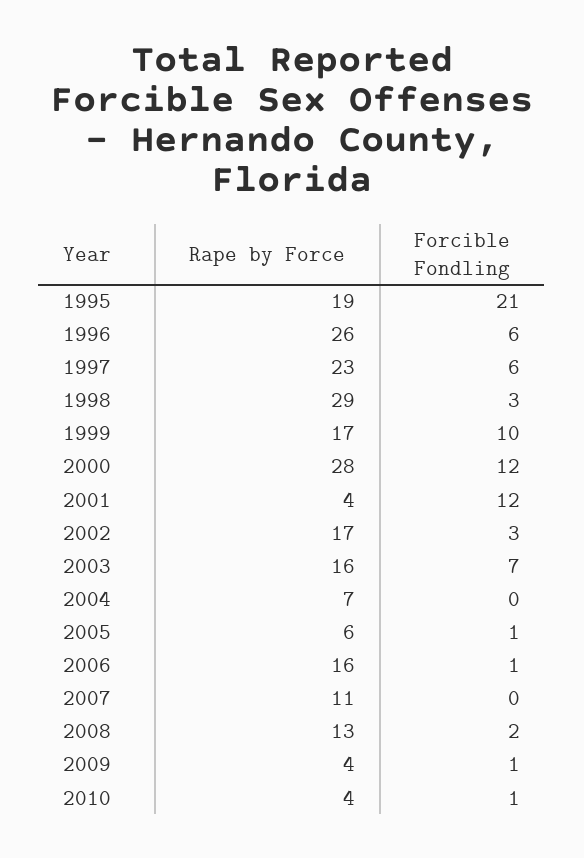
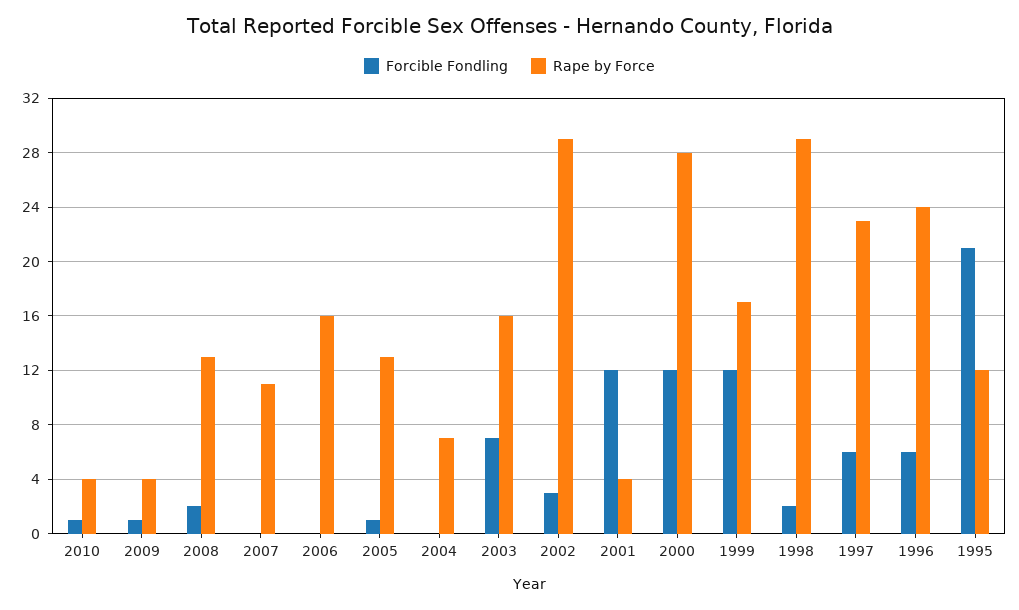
  {
    "Rape by Force": {
-     "1995": 19,
+     "1995": 12,
-     "1996": 26,
+     "1996": 24,
      "1997": 23,
      "1998": 29,
      "1999": 17,
      "2000": 28,
      "2001": 4,
-     "2002": 17,
+     "2002": 29,
      "2003": 16,
      "2004": 7,
-     "2005": 6,
+     "2005": 13,
      "2006": 16,
      "2007": 11,
      "2008": 13,
      "2009": 4,
      "2010": 4
    },
    "Forcible Fondling": {
      "1995": 21,
      "1996": 6,
      "1997": 6,
-     "1998": 3,
+     "1998": 2,
-     "1999": 10,
+     "1999": 12,
      "2000": 12,
      "2001": 12,
      "2002": 3,
      "2003": 7,
      "2004": 0,
      "2005": 1,
-     "2006": 1,
+     "2006": 0,
      "2007": 0,
      "2008": 2,
      "2009": 1,
      "2010": 1
    }
  }

